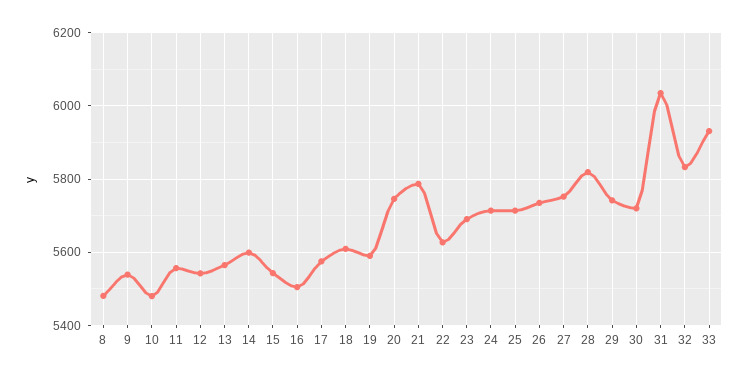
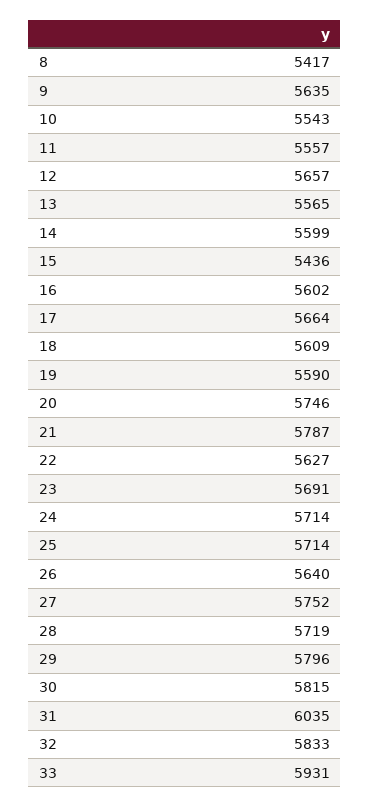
  {
-   "8": 5480,
+   "8": 5417,
-   "9": 5540,
+   "9": 5635,
-   "10": 5480,
+   "10": 5543,
    "11": 5557,
-   "12": 5540,
+   "12": 5657,
    "13": 5565,
    "14": 5599,
-   "15": 5540,
+   "15": 5436,
-   "16": 5500,
+   "16": 5602,
-   "17": 5580,
+   "17": 5664,
    "18": 5609,
    "19": 5590,
    "20": 5746,
    "21": 5787,
    "22": 5627,
    "23": 5691,
    "24": 5714,
    "25": 5714,
-   "26": 5740,
+   "26": 5640,
    "27": 5752,
-   "28": 5820,
+   "28": 5719,
-   "29": 5740,
+   "29": 5796,
-   "30": 5720,
+   "30": 5815,
    "31": 6035,
    "32": 5833,
    "33": 5931
  }

